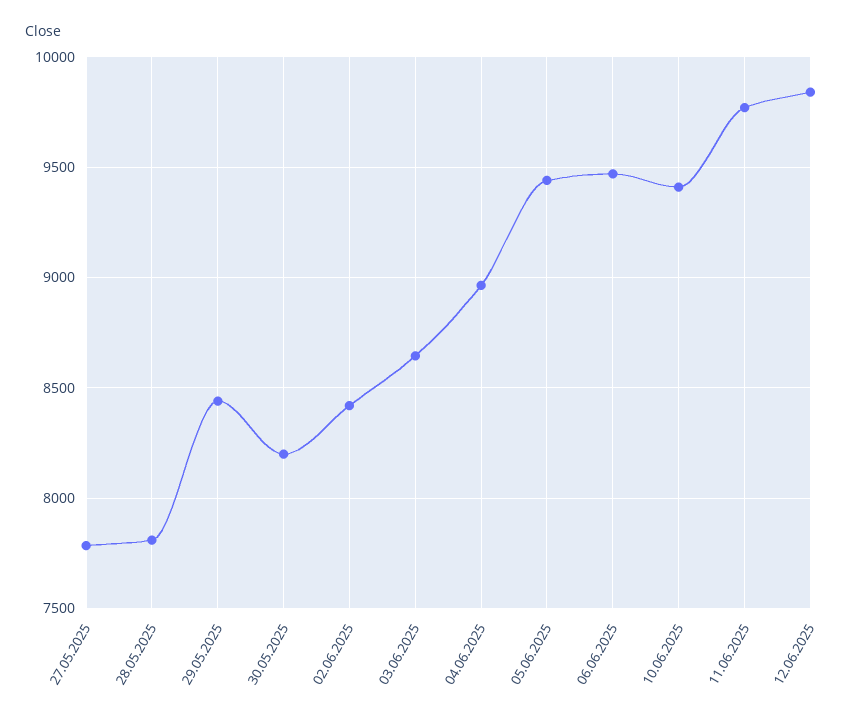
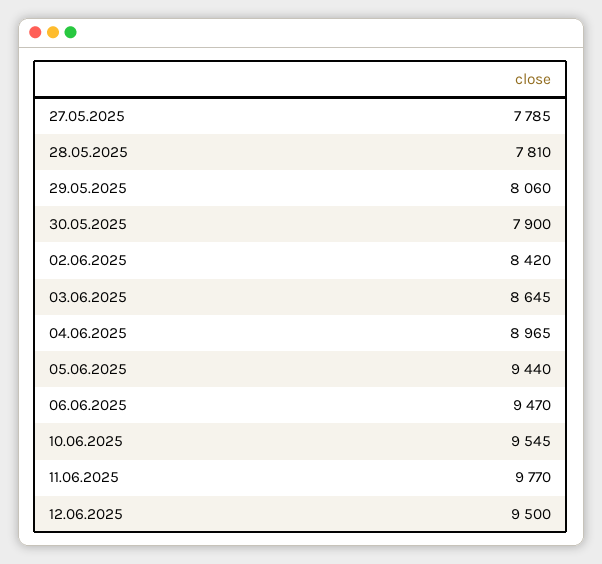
  {
    "27.05.2025": 7785,
    "28.05.2025": 7810,
-   "29.05.2025": 8450,
+   "29.05.2025": 8060,
-   "30.05.2025": 8200,
+   "30.05.2025": 7900,
    "02.06.2025": 8420,
    "03.06.2025": 8645,
    "04.06.2025": 8965,
    "05.06.2025": 9440,
    "06.06.2025": 9470,
-   "10.06.2025": 9400,
+   "10.06.2025": 9545,
    "11.06.2025": 9770,
-   "12.06.2025": 9850
+   "12.06.2025": 9500
  }

